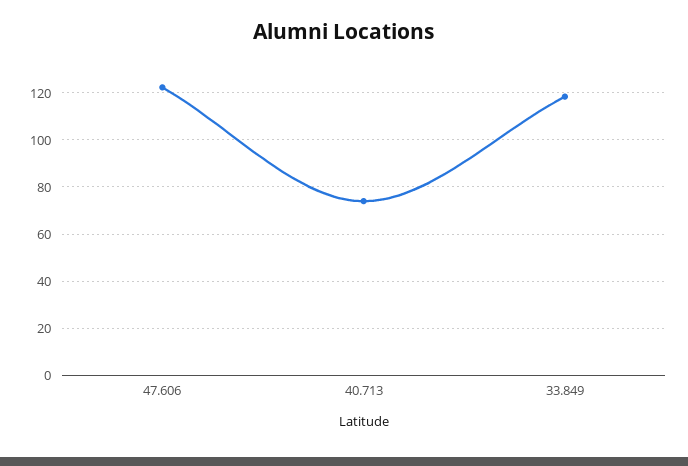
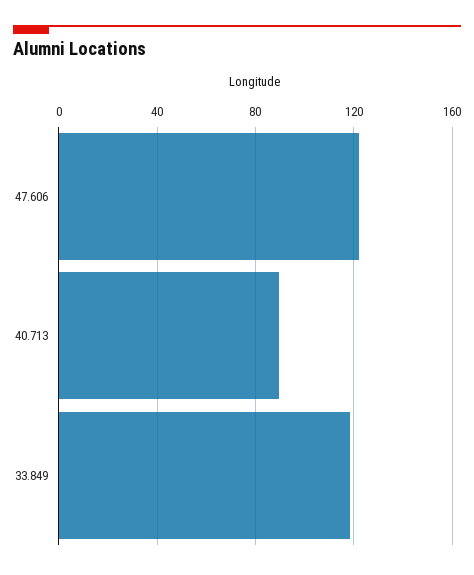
  {
    "47.606": 120,
-   "40.713": 75,
+   "40.713": 90,
    "33.849": 120
  }

